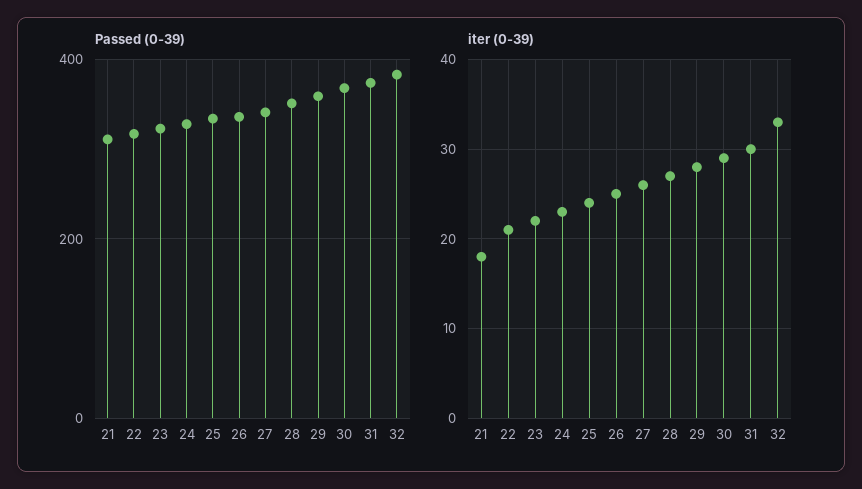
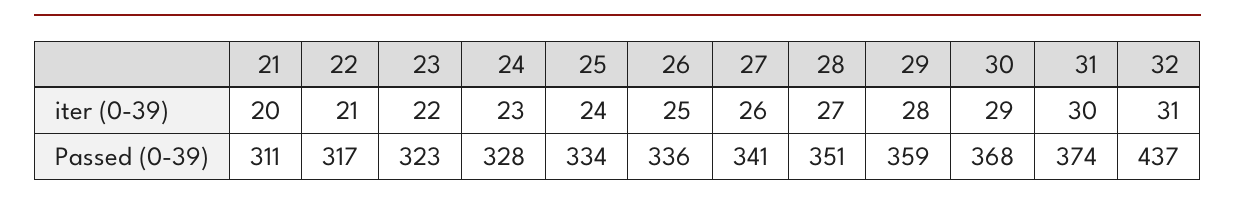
  {
    "Passed (0-39)": {
      "21": 311,
      "22": 317,
      "23": 323,
      "24": 328,
      "25": 334,
      "26": 336,
      "27": 341,
      "28": 351,
      "29": 359,
      "30": 368,
      "31": 374,
-     "32": 380
+     "32": 437
    },
    "iter (0-39)": {
-     "21": 18,
+     "21": 20,
      "22": 21,
      "23": 22,
      "24": 23,
      "25": 24,
      "26": 25,
      "27": 26,
      "28": 27,
      "29": 28,
      "30": 29,
      "31": 30,
-     "32": 33
+     "32": 31
    }
  }

